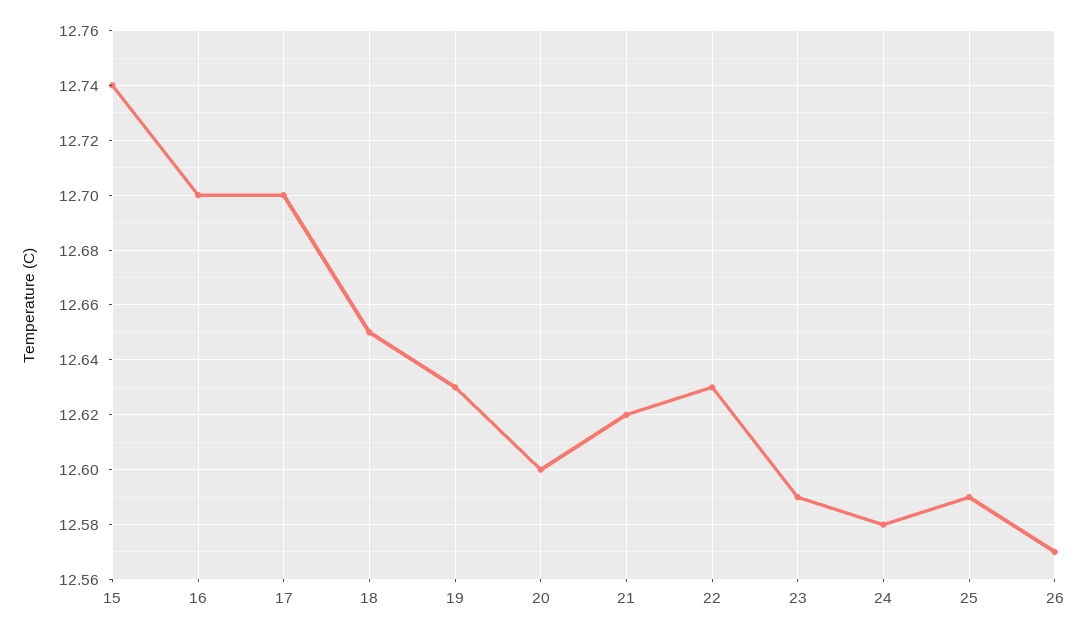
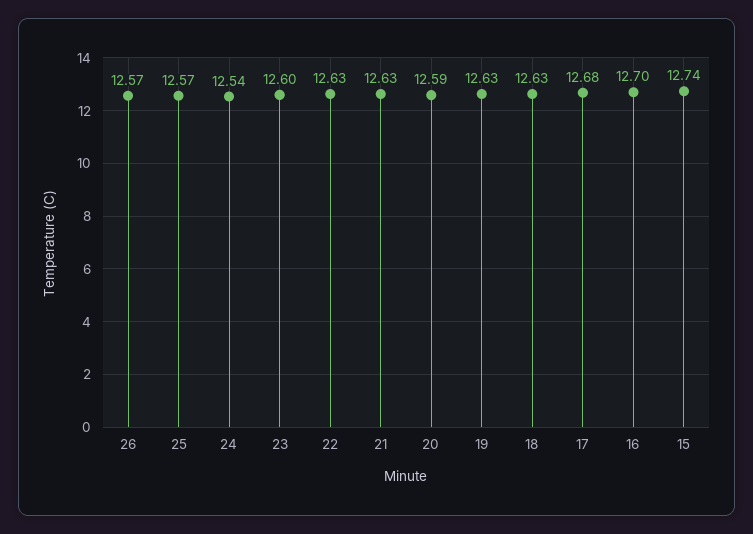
  {
    "15": 12.74,
    "16": 12.7,
-   "17": 12.7,
+   "17": 12.68,
-   "18": 12.65,
+   "18": 12.63,
    "19": 12.63,
-   "20": 12.6,
+   "20": 12.59,
-   "21": 12.62,
+   "21": 12.63,
    "22": 12.63,
-   "23": 12.59,
+   "23": 12.6,
-   "24": 12.58,
+   "24": 12.54,
-   "25": 12.59,
+   "25": 12.57,
    "26": 12.57
  }

